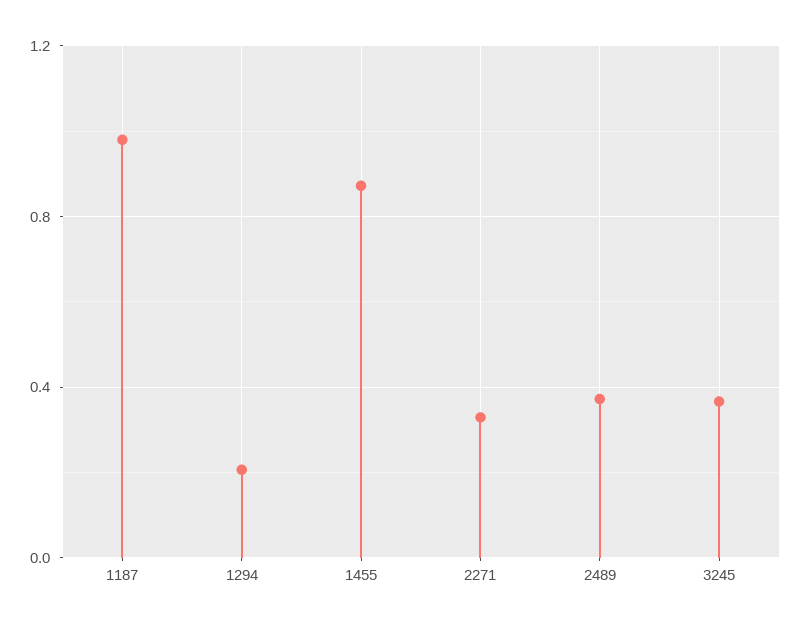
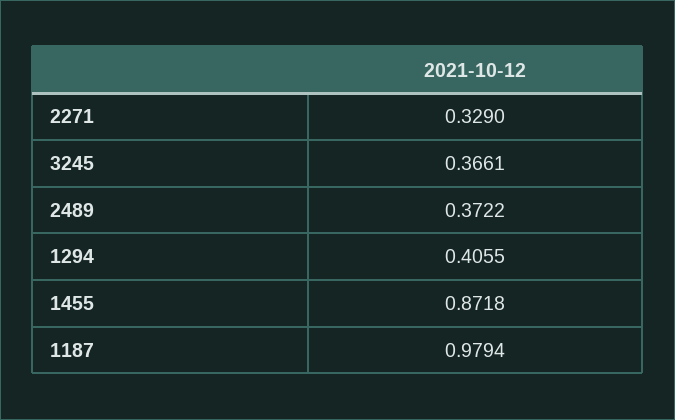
  {
    "1187": 0.9794,
-   "1294": 0.2,
+   "1294": 0.4055,
    "1455": 0.8718,
    "2271": 0.329,
    "2489": 0.3722,
    "3245": 0.3661
  }

